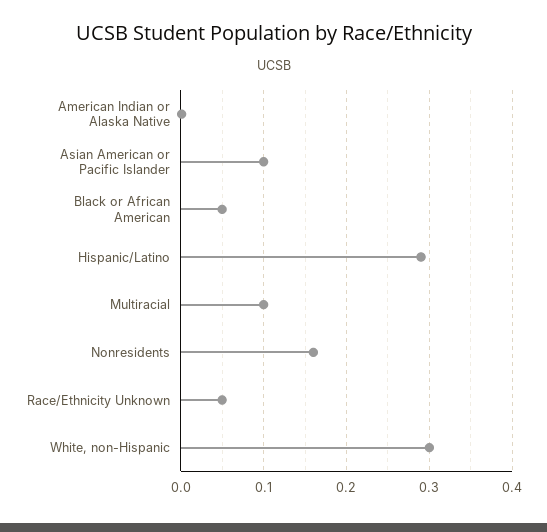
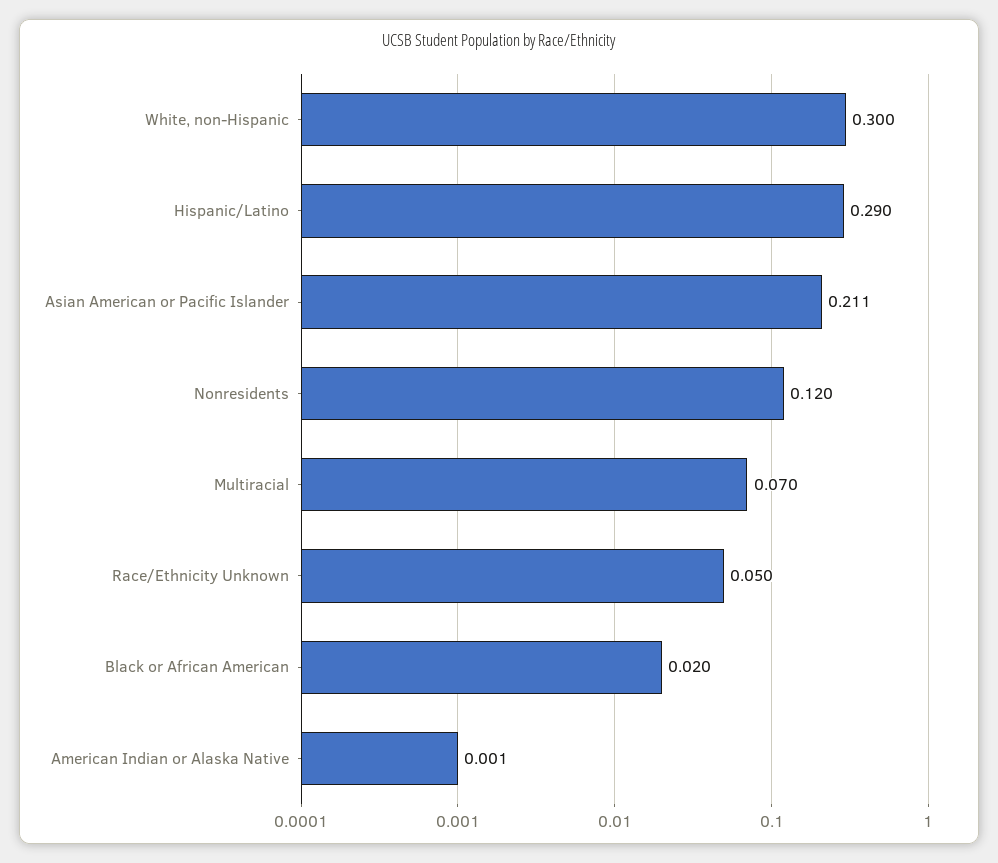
  {
    "American Indian or Alaska Native": 0.001,
-   "Asian American or Pacific Islander": 0.1,
+   "Asian American or Pacific Islander": 0.211,
-   "Black or African American": 0.05,
+   "Black or African American": 0.02,
    "Hispanic/Latino": 0.29,
-   "Multiracial": 0.1,
+   "Multiracial": 0.07,
-   "Nonresidents": 0.16,
+   "Nonresidents": 0.12,
    "Race/Ethnicity Unknown": 0.05,
    "White, non-Hispanic": 0.3
  }

